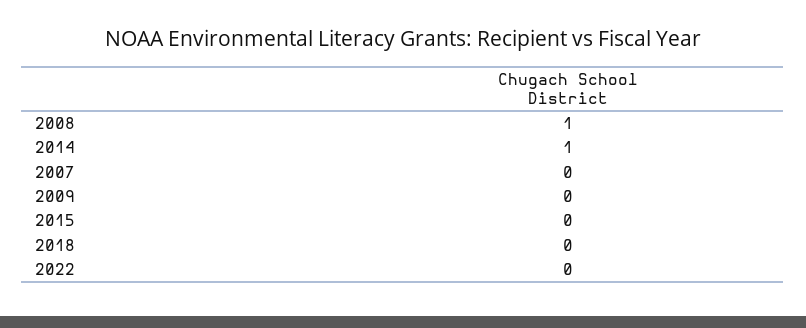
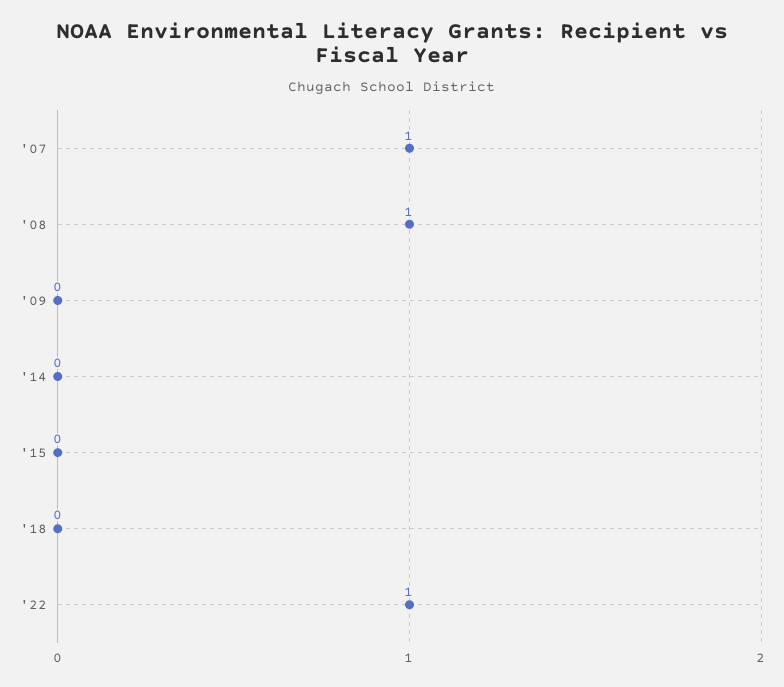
  {
    "2008": 1,
-   "2014": 1,
+   "2014": 0,
-   "2007": 0,
+   "2007": 1,
    "2009": 0,
    "2015": 0,
    "2018": 0,
-   "2022": 0
+   "2022": 1
  }

